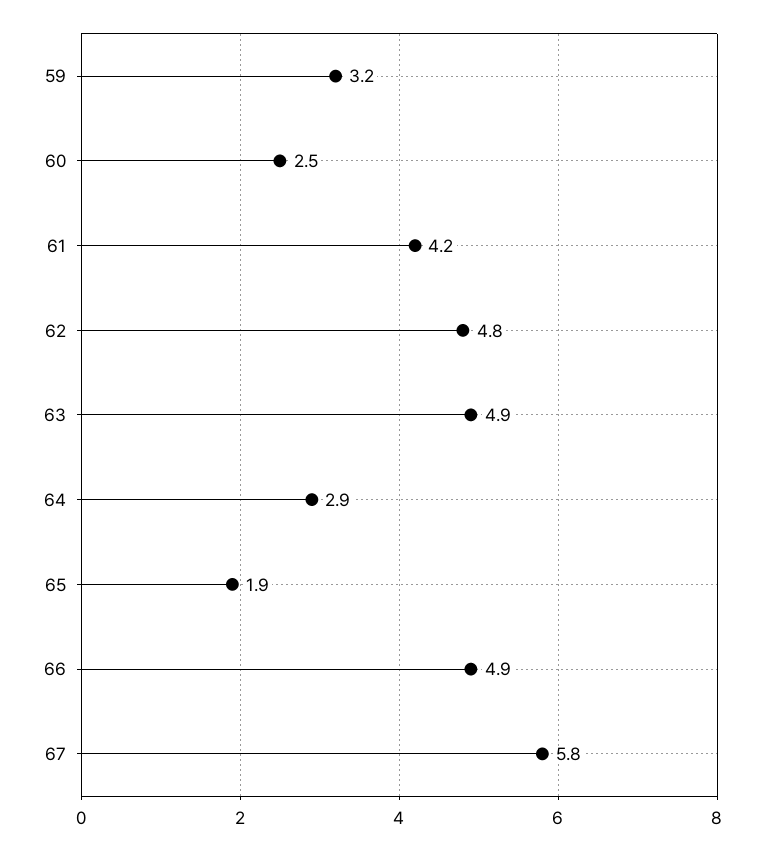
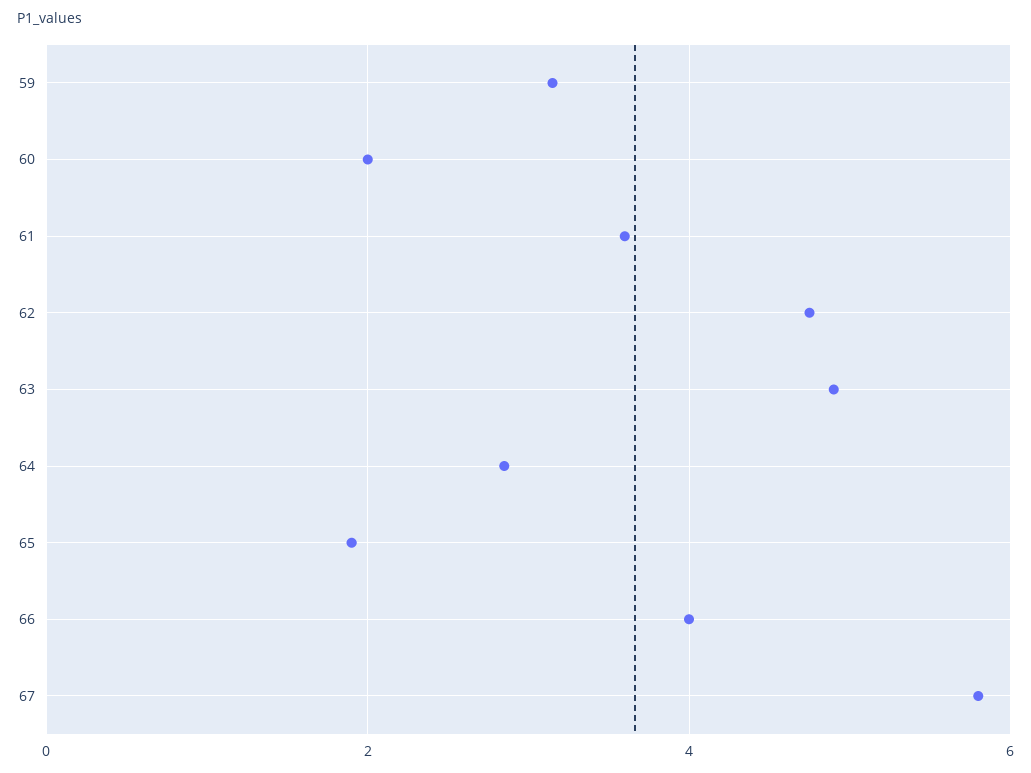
  {
    "59": 3.2,
-   "60": 2.5,
+   "60": 2,
-   "61": 4.2,
+   "61": 3.6,
    "62": 4.8,
    "63": 4.9,
    "64": 2.9,
    "65": 1.9,
-   "66": 4.9,
+   "66": 4,
    "67": 5.8
  }

